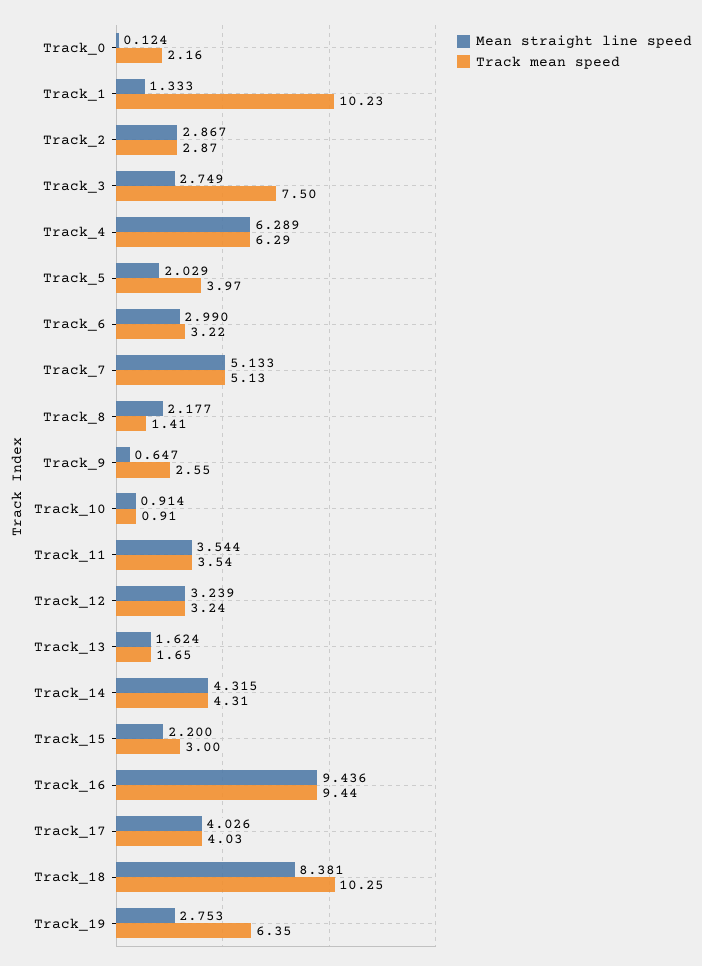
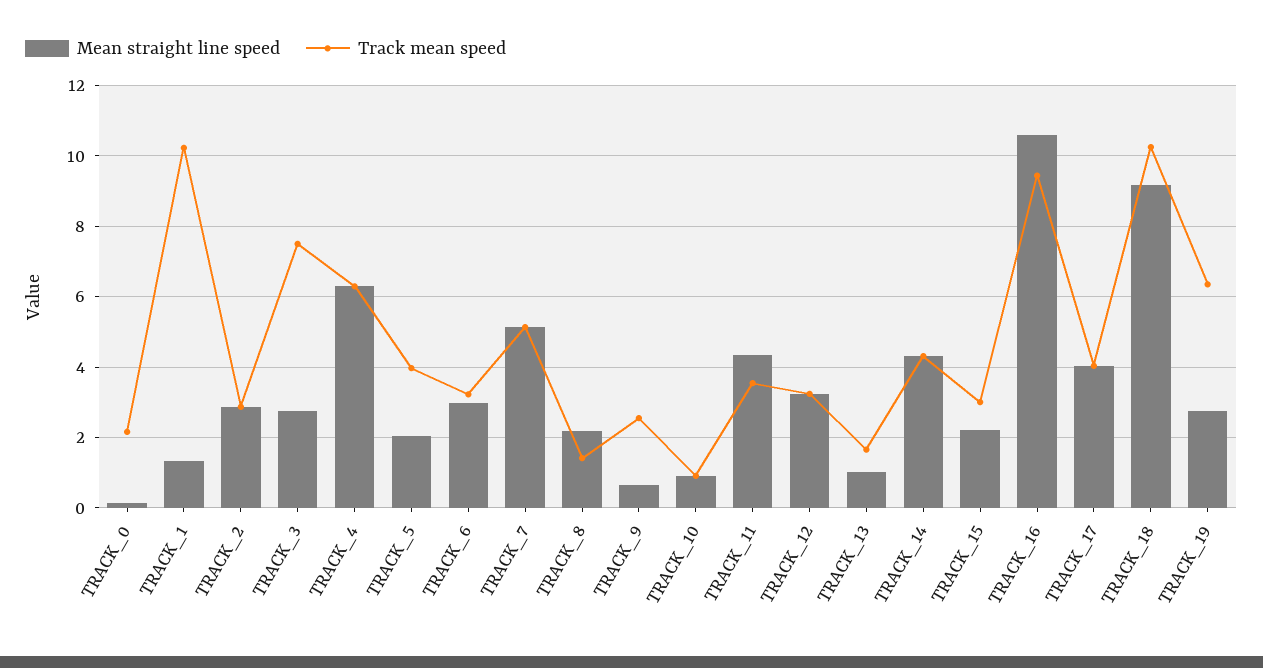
  {
    "Mean straight line speed": {
      "Track_0": 0.124,
      "Track_1": 1.333,
      "Track_2": 2.867,
      "Track_3": 2.749,
      "Track_4": 6.289,
      "Track_5": 2.029,
      "Track_6": 2.99,
      "Track_7": 5.133,
      "Track_8": 2.177,
      "Track_9": 0.647,
      "Track_10": 0.914,
-     "Track_11": 3.544,
+     "Track_11": 4.4,
      "Track_12": 3.239,
-     "Track_13": 1.624,
+     "Track_13": 1,
      "Track_14": 4.315,
      "Track_15": 2.2,
-     "Track_16": 9.436,
+     "Track_16": 10.6,
      "Track_17": 4.026,
-     "Track_18": 8.381,
+     "Track_18": 9.2,
      "Track_19": 2.753
    },
    "Track mean speed": {
      "Track_0": 2.16,
      "Track_1": 10.23,
      "Track_2": 2.87,
      "Track_3": 7.5,
      "Track_4": 6.29,
      "Track_5": 3.97,
      "Track_6": 3.22,
      "Track_7": 5.13,
      "Track_8": 1.41,
      "Track_9": 2.55,
      "Track_10": 0.91,
      "Track_11": 3.54,
      "Track_12": 3.24,
      "Track_13": 1.65,
      "Track_14": 4.31,
      "Track_15": 3,
      "Track_16": 9.44,
      "Track_17": 4.03,
      "Track_18": 10.25,
      "Track_19": 6.35
    }
  }

